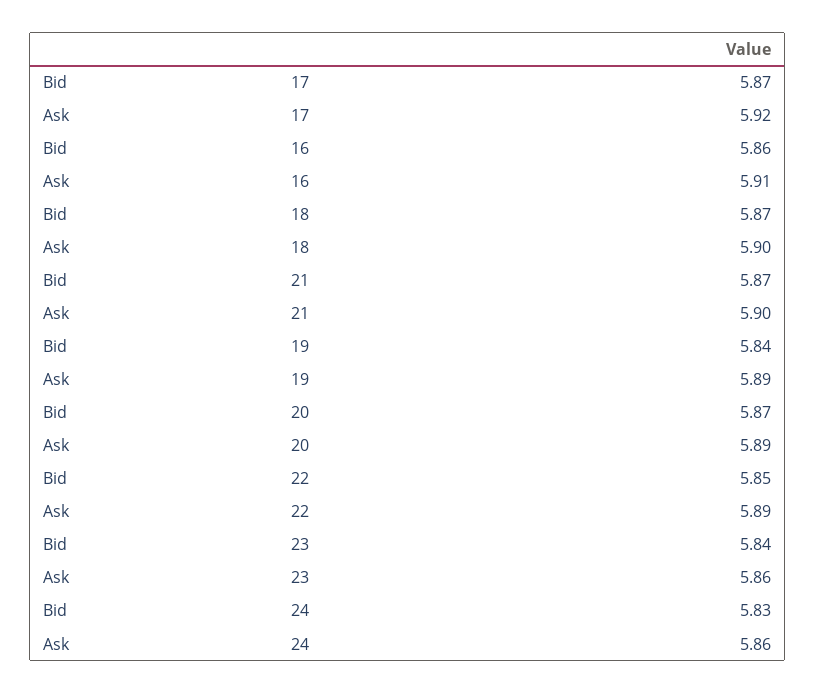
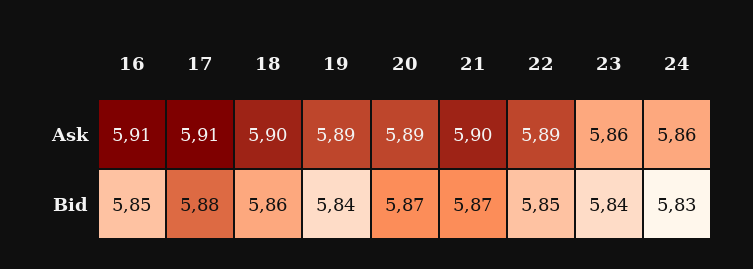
  {
    "Bid": {
-     "17": 5.87,
+     "17": 5.88,
-     "16": 5.86,
+     "16": 5.85,
-     "18": 5.87,
+     "18": 5.86,
      "21": 5.87,
      "19": 5.84,
      "20": 5.87,
      "22": 5.85,
      "23": 5.84,
      "24": 5.83
    },
    "Ask": {
-     "17": 5.92,
+     "17": 5.91,
      "16": 5.91,
      "18": 5.9,
      "21": 5.9,
      "19": 5.89,
      "20": 5.89,
      "22": 5.89,
      "23": 5.86,
      "24": 5.86
    }
  }

